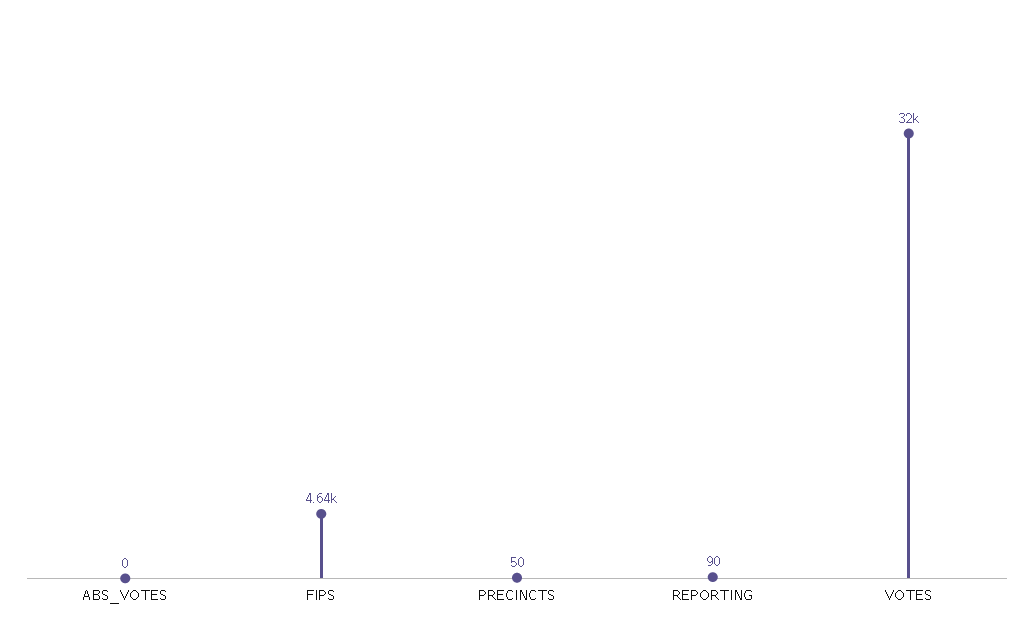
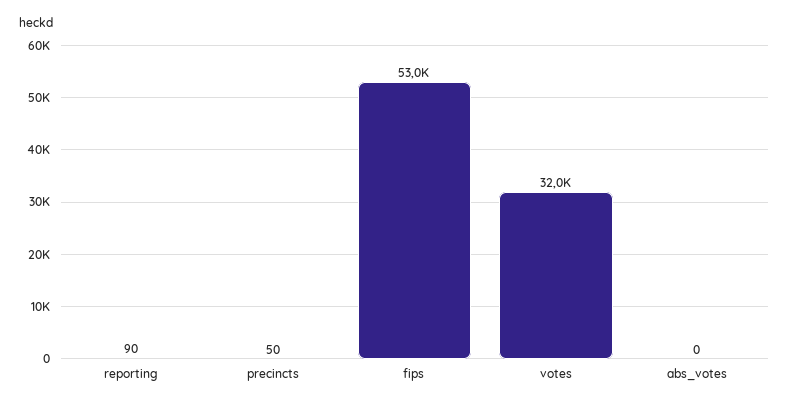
  {
    "ABS_VOTES": 0,
-   "FIPS": 4640,
+   "FIPS": 53000,
    "PRECINCTS": 50,
    "REPORTING": 90,
    "VOTES": 32000
  }

